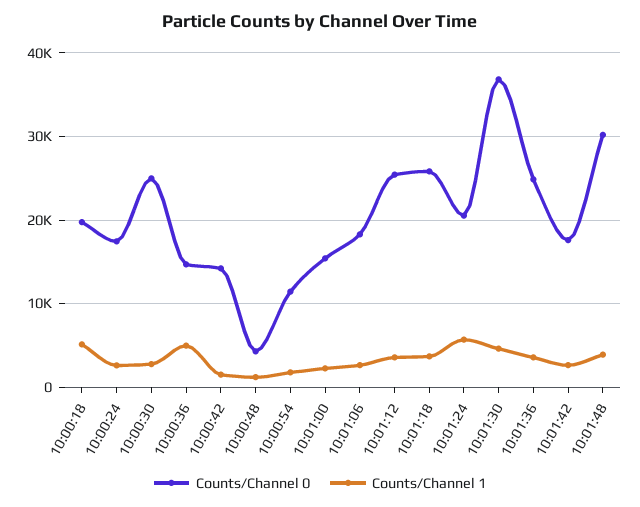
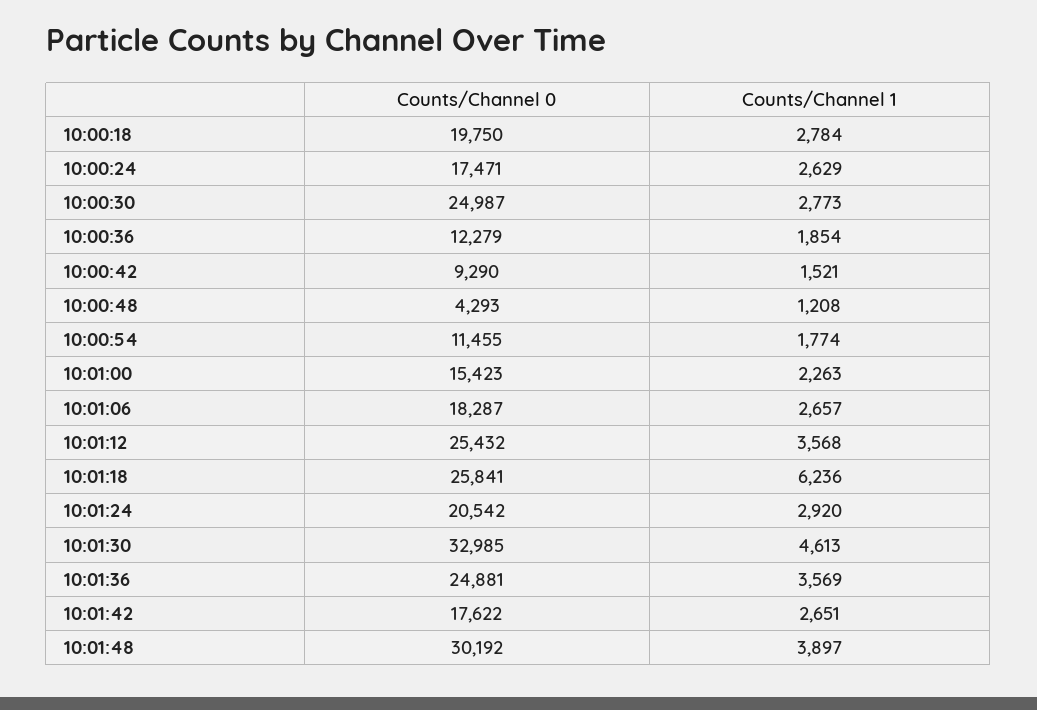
  {
    "Counts/Channel 0": {
      "10:00:18": 19750,
      "10:00:24": 17471,
      "10:00:30": 24987,
-     "10:00:36": 15000,
+     "10:00:36": 12279,
-     "10:00:42": 14000,
+     "10:00:42": 9290,
      "10:00:48": 4293,
      "10:00:54": 11455,
      "10:01:00": 15423,
      "10:01:06": 18287,
      "10:01:12": 25432,
      "10:01:18": 25841,
      "10:01:24": 20542,
-     "10:01:30": 37000,
+     "10:01:30": 32985,
      "10:01:36": 24881,
      "10:01:42": 17622,
      "10:01:48": 30192
    },
    "Counts/Channel 1": {
-     "10:00:18": 5000,
+     "10:00:18": 2784,
      "10:00:24": 2629,
      "10:00:30": 2773,
-     "10:00:36": 5000,
+     "10:00:36": 1854,
      "10:00:42": 1521,
      "10:00:48": 1208,
      "10:00:54": 1774,
      "10:01:00": 2263,
      "10:01:06": 2657,
      "10:01:12": 3568,
-     "10:01:18": 4000,
+     "10:01:18": 6236,
-     "10:01:24": 6000,
+     "10:01:24": 2920,
      "10:01:30": 4613,
      "10:01:36": 3569,
      "10:01:42": 2651,
      "10:01:48": 3897
    }
  }

